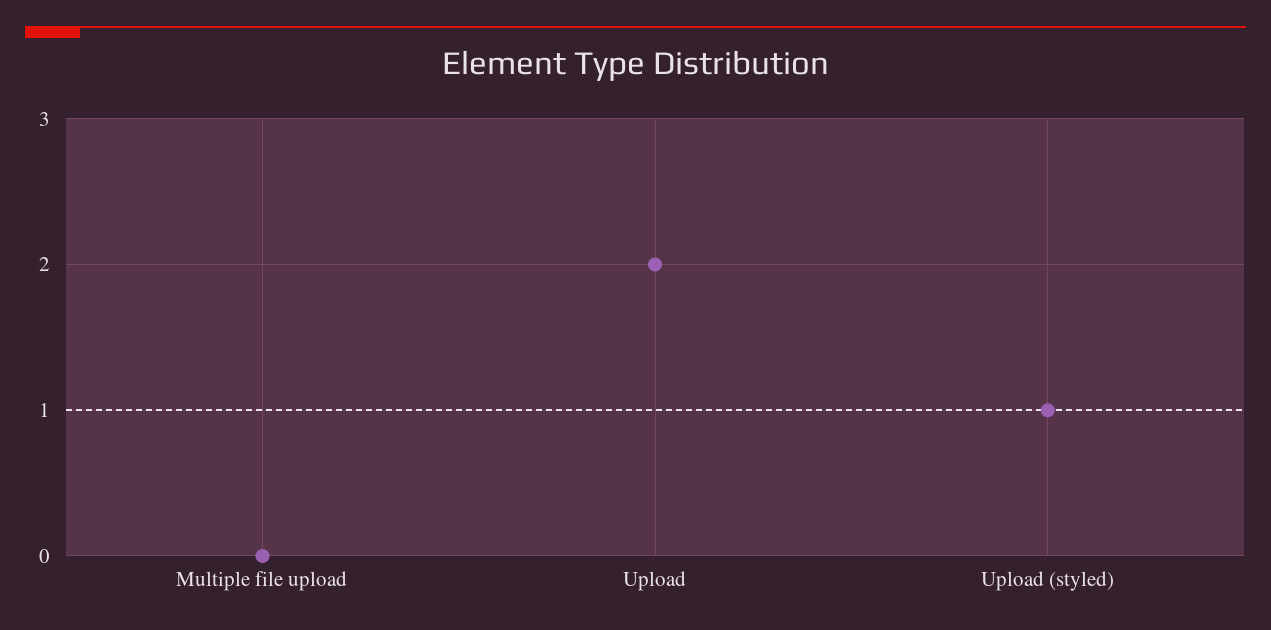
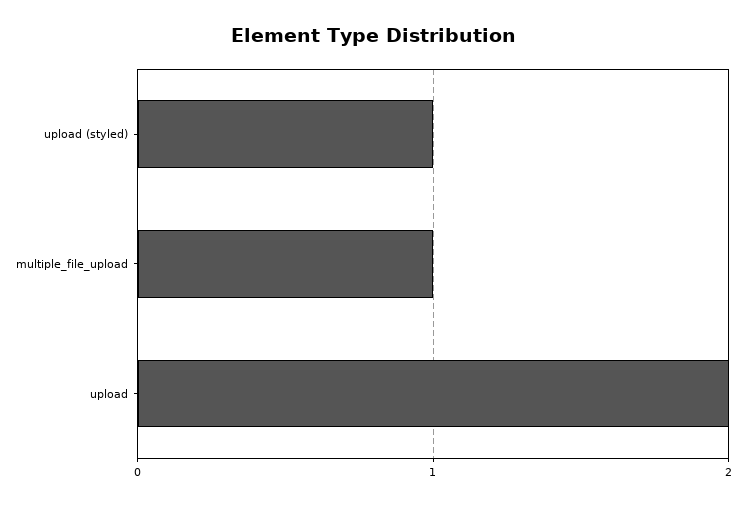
  {
-   "Multiple file upload": 0,
+   "Multiple file upload": 1,
    "Upload": 2,
    "Upload (styled)": 1
  }

